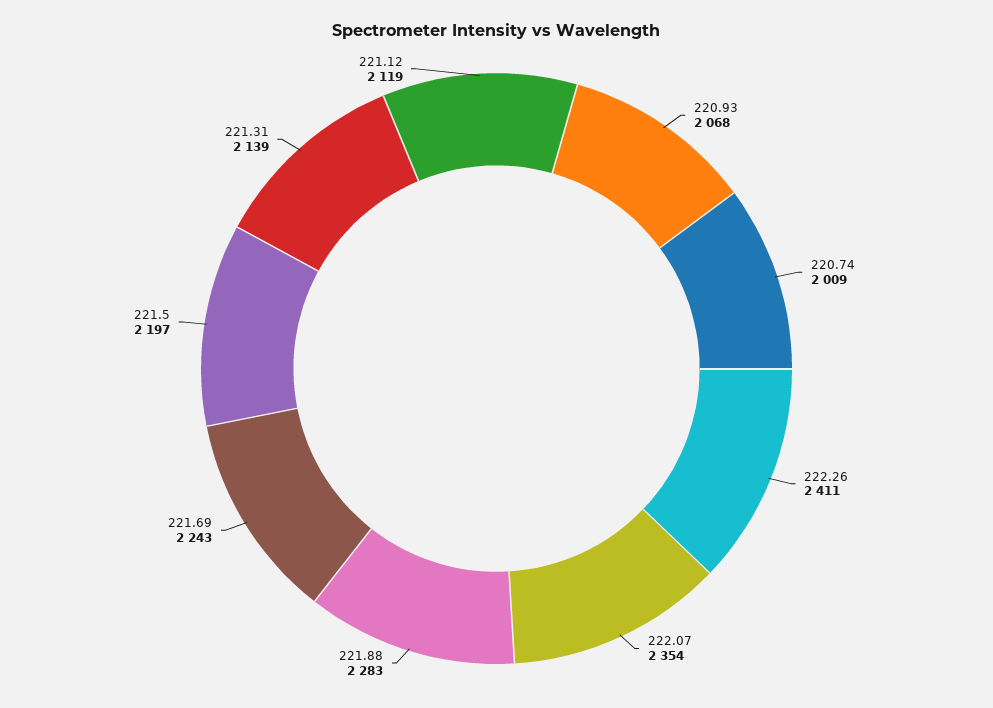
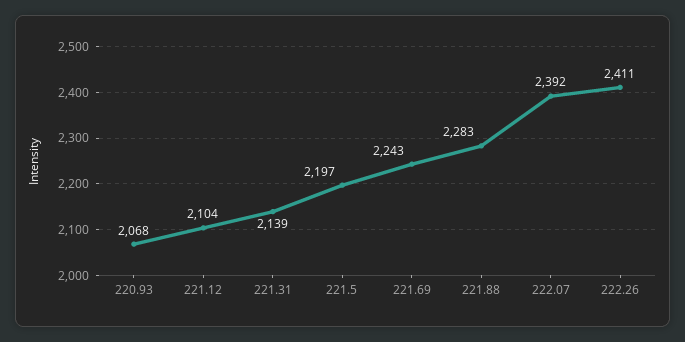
  {
    "220.93": 2068,
-   "220.74": 2009,
    "222.26": 2411,
-   "222.07": 2354,
+   "222.07": 2392,
    "221.88": 2283,
    "221.69": 2243,
    "221.5": 2197,
    "221.31": 2139,
-   "221.12": 2119
+   "221.12": 2104
  }

